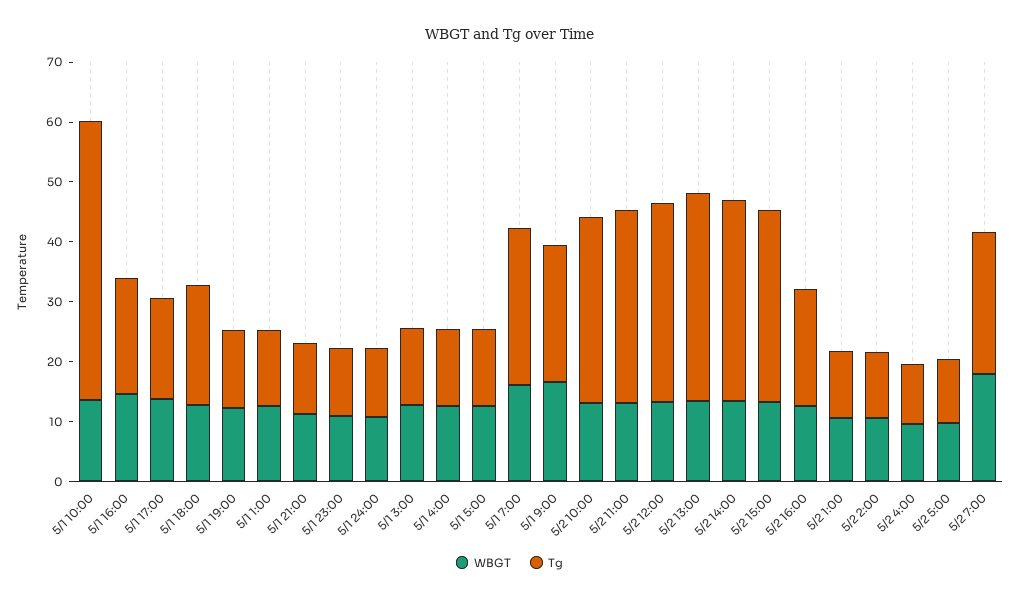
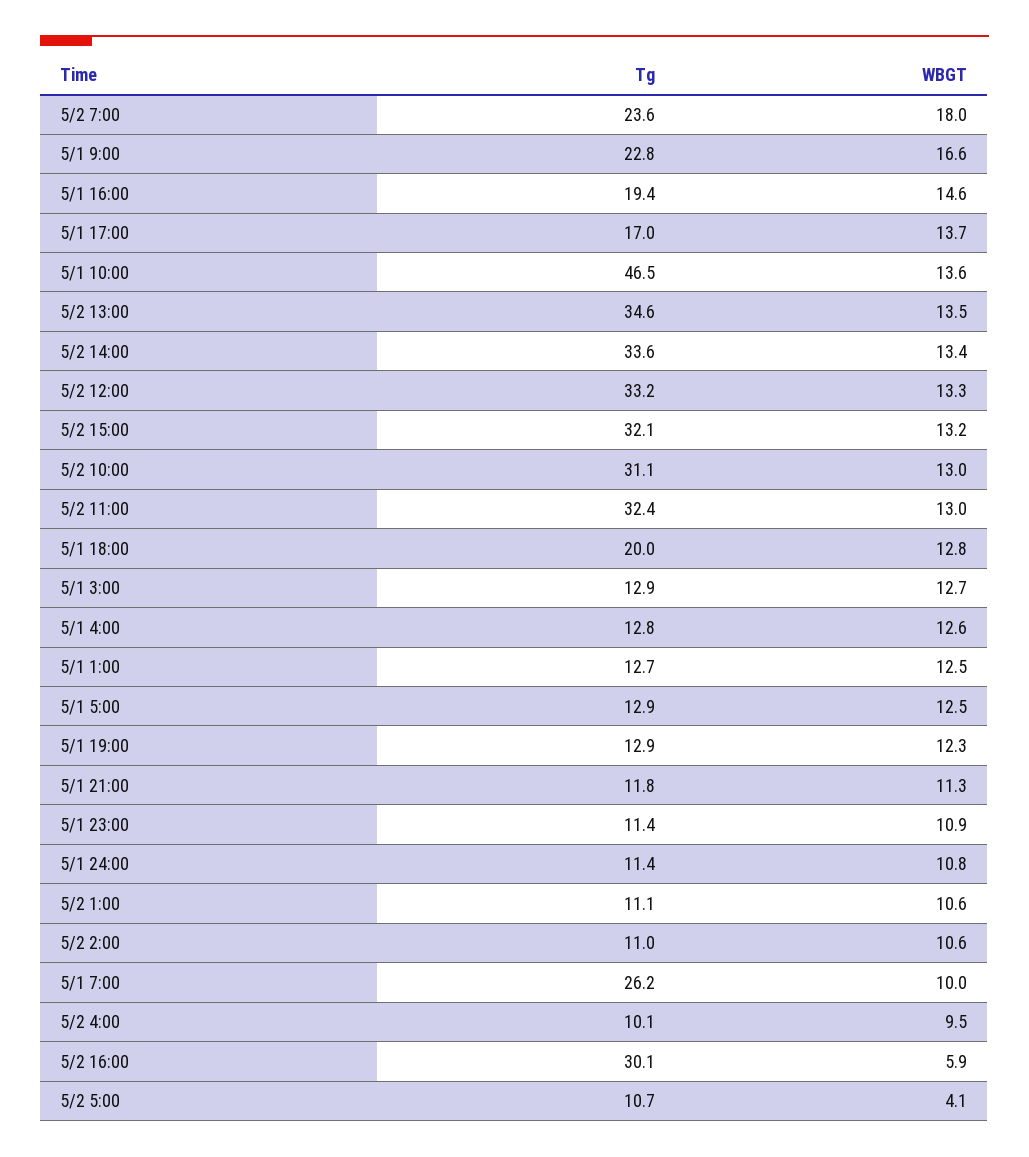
  {
    "WBGT": {
      "5/1 10:00": 13.6,
      "5/1 16:00": 14.6,
      "5/1 17:00": 13.7,
      "5/1 18:00": 12.8,
      "5/1 19:00": 12.3,
      "5/1 1:00": 12.5,
      "5/1 21:00": 11.3,
      "5/1 23:00": 10.9,
      "5/1 24:00": 10.8,
      "5/1 3:00": 12.7,
      "5/1 4:00": 12.6,
      "5/1 5:00": 12.5,
-     "5/1 7:00": 16,
+     "5/1 7:00": 10,
      "5/1 9:00": 16.6,
      "5/2 10:00": 13,
      "5/2 11:00": 13,
      "5/2 12:00": 13.3,
      "5/2 13:00": 13.5,
      "5/2 14:00": 13.4,
      "5/2 15:00": 13.2,
-     "5/2 16:00": 12,
+     "5/2 16:00": 5.9,
      "5/2 1:00": 10.6,
      "5/2 2:00": 10.6,
      "5/2 4:00": 9.5,
-     "5/2 5:00": 10,
+     "5/2 5:00": 4.1,
      "5/2 7:00": 18
    },
    "Tg": {
      "5/1 10:00": 46.5,
      "5/1 16:00": 19.4,
      "5/1 17:00": 17,
      "5/1 18:00": 20,
      "5/1 19:00": 12.9,
      "5/1 1:00": 12.7,
      "5/1 21:00": 11.8,
      "5/1 23:00": 11.4,
      "5/1 24:00": 11.4,
      "5/1 3:00": 12.9,
      "5/1 4:00": 12.8,
      "5/1 5:00": 12.9,
      "5/1 7:00": 26.2,
      "5/1 9:00": 22.8,
      "5/2 10:00": 31.1,
      "5/2 11:00": 32.4,
      "5/2 12:00": 33.2,
      "5/2 13:00": 34.6,
      "5/2 14:00": 33.6,
      "5/2 15:00": 32.1,
-     "5/2 16:00": 20,
+     "5/2 16:00": 30.1,
      "5/2 1:00": 11.1,
      "5/2 2:00": 11,
      "5/2 4:00": 10.1,
      "5/2 5:00": 10.7,
      "5/2 7:00": 23.6
    }
  }

